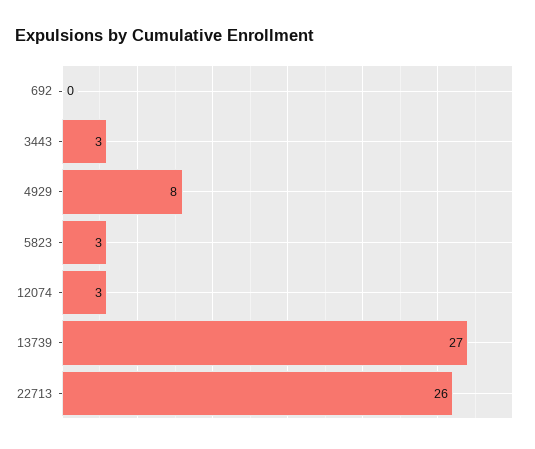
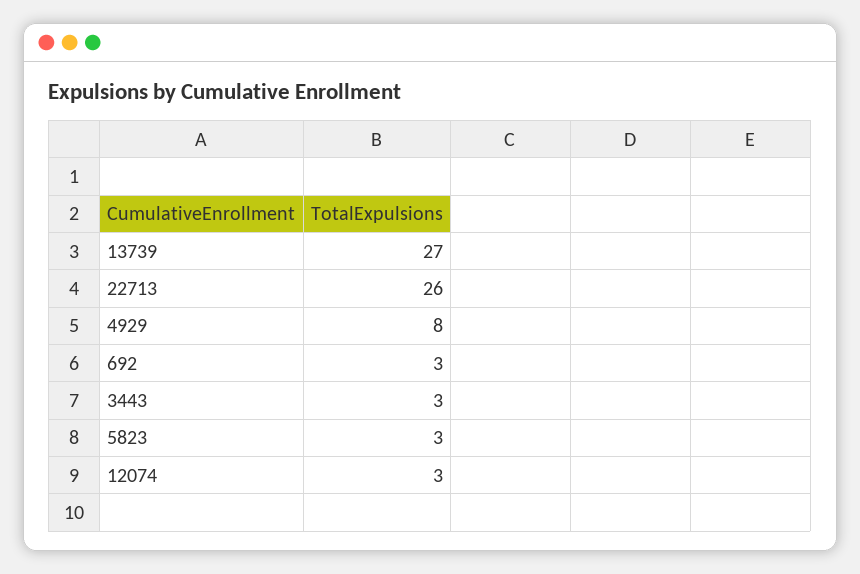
  {
-   "692": 0,
+   "692": 3,
    "3443": 3,
    "4929": 8,
    "5823": 3,
    "12074": 3,
    "13739": 27,
    "22713": 26
  }

